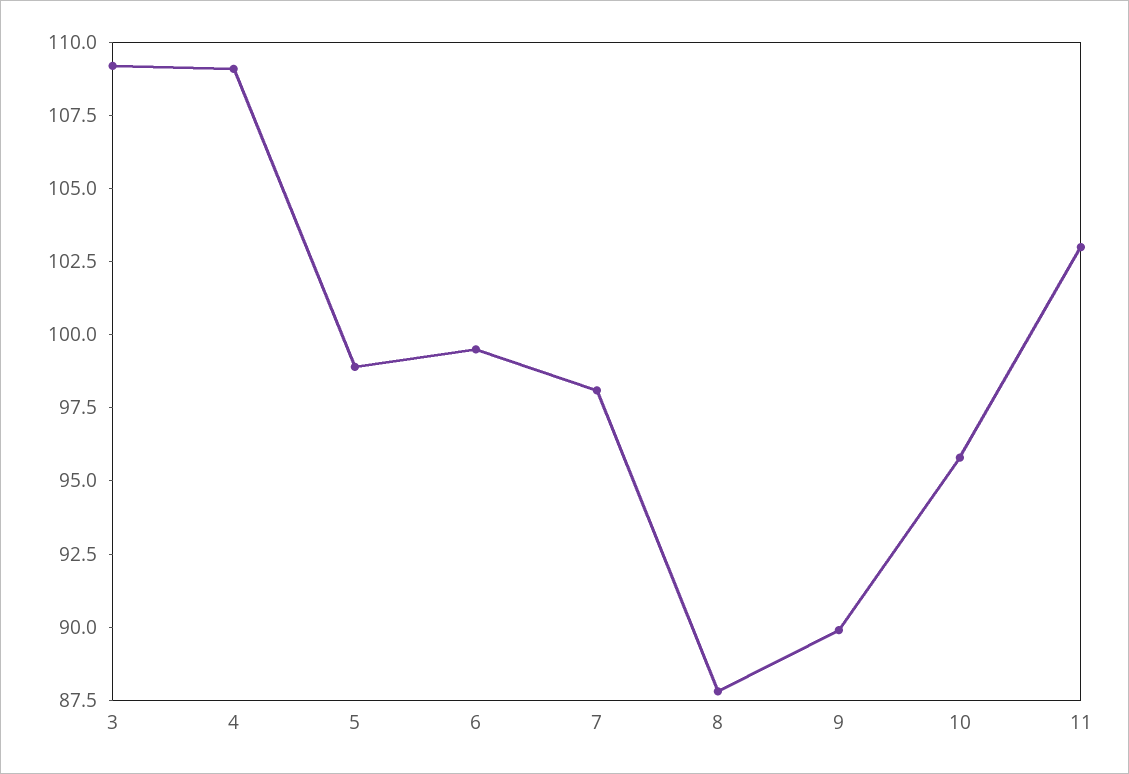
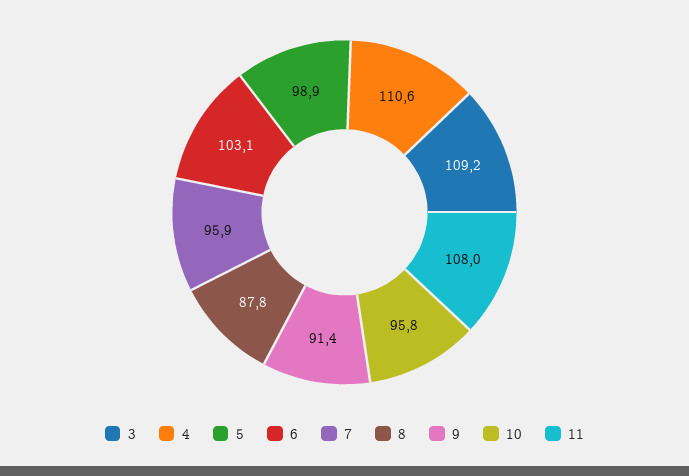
  {
    "3": 109.2,
-   "4": 109,
+   "4": 110.6,
    "5": 98.9,
-   "6": 99.5,
+   "6": 103.1,
-   "7": 98,
+   "7": 95.9,
    "8": 87.8,
-   "9": 90,
+   "9": 91.4,
    "10": 95.8,
-   "11": 103
+   "11": 108
  }

